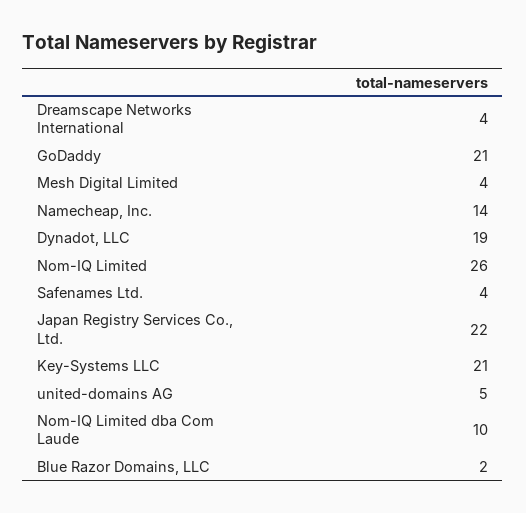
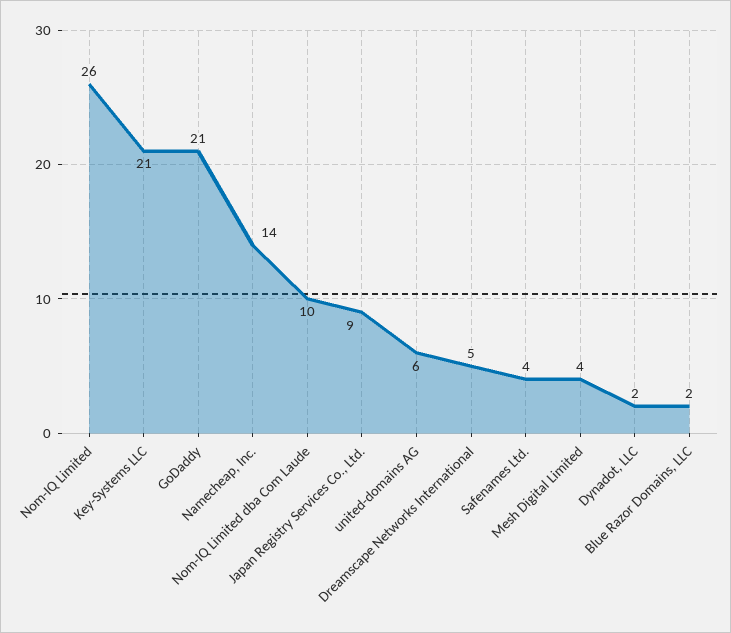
  {
-   "Dreamscape Networks International": 4,
+   "Dreamscape Networks International": 5,
    "GoDaddy": 21,
    "Mesh Digital Limited": 4,
    "Namecheap, Inc.": 14,
-   "Dynadot, LLC": 19,
+   "Dynadot, LLC": 2,
    "Nom-IQ Limited": 26,
    "Safenames Ltd.": 4,
-   "Japan Registry Services Co., Ltd.": 22,
+   "Japan Registry Services Co., Ltd.": 9,
    "Key-Systems LLC": 21,
-   "united-domains AG": 5,
+   "united-domains AG": 6,
    "Nom-IQ Limited dba Com Laude": 10,
    "Blue Razor Domains, LLC": 2
  }

